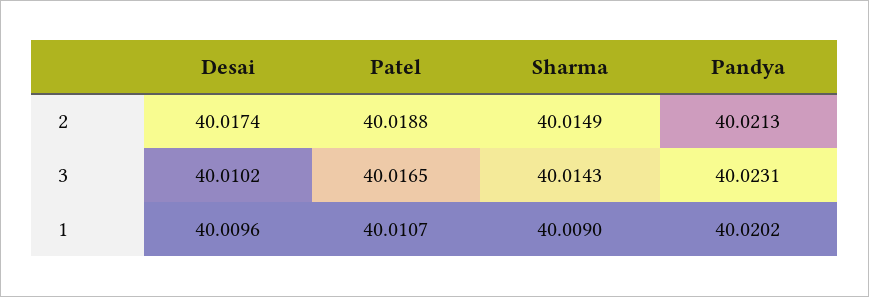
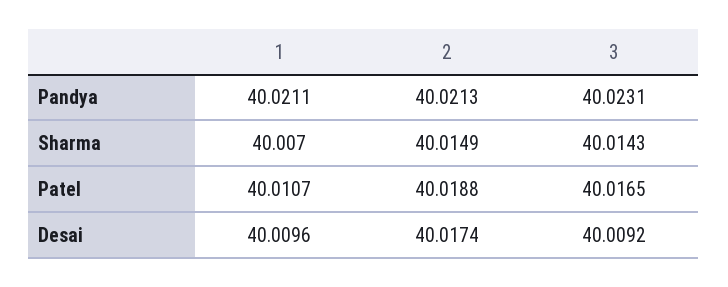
  {
    "Desai": {
      "2": 40.0174,
-     "3": 40.0102,
+     "3": 40.0092,
      "1": 40.0096
    },
    "Patel": {
      "2": 40.0188,
      "3": 40.0165,
      "1": 40.0107
    },
    "Sharma": {
      "2": 40.0149,
      "3": 40.0143,
-     "1": 40.009
+     "1": 40.007
    },
    "Pandya": {
      "2": 40.0213,
      "3": 40.0231,
-     "1": 40.0202
+     "1": 40.0211
    }
  }

